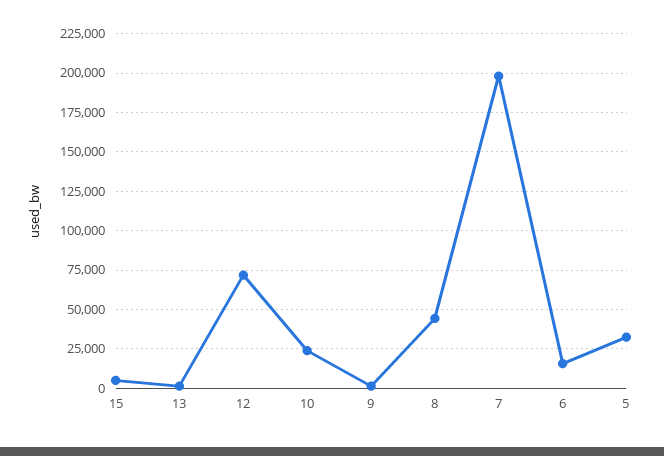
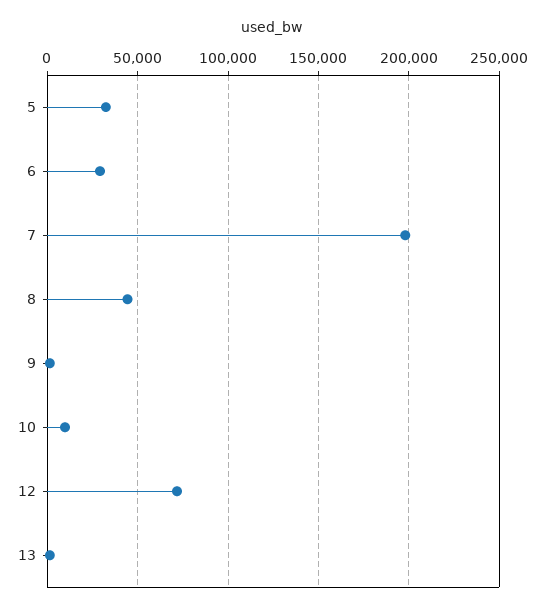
  {
-   "15": 5000,
    "13": 0,
    "12": 70000,
-   "10": 25000,
+   "10": 10000,
    "9": 0,
    "8": 45000,
    "7": 200000,
-   "6": 15000,
+   "6": 30000,
    "5": 30000
  }

